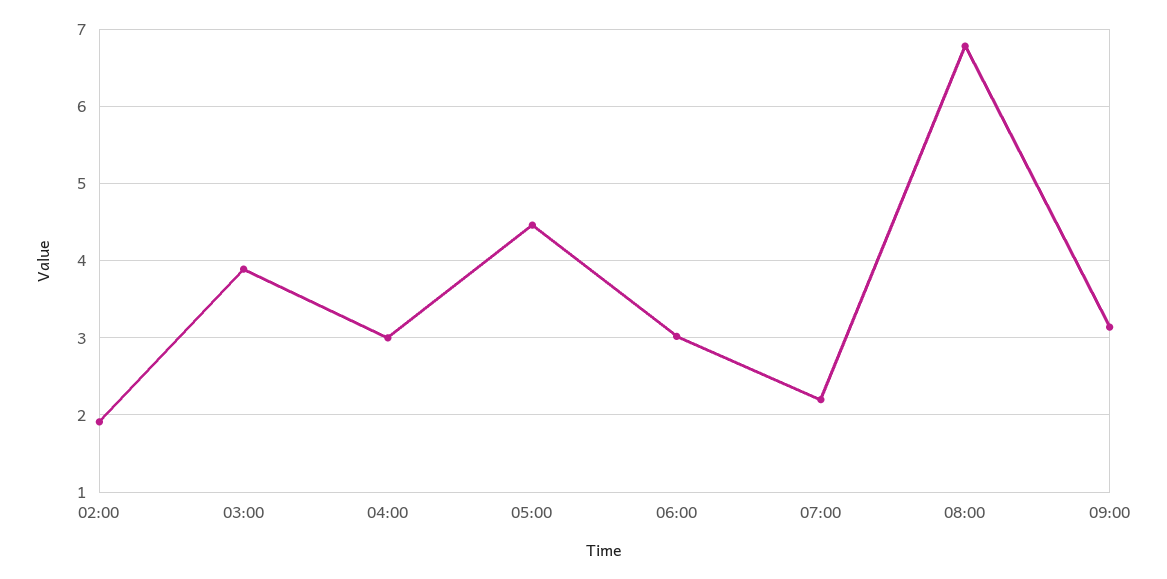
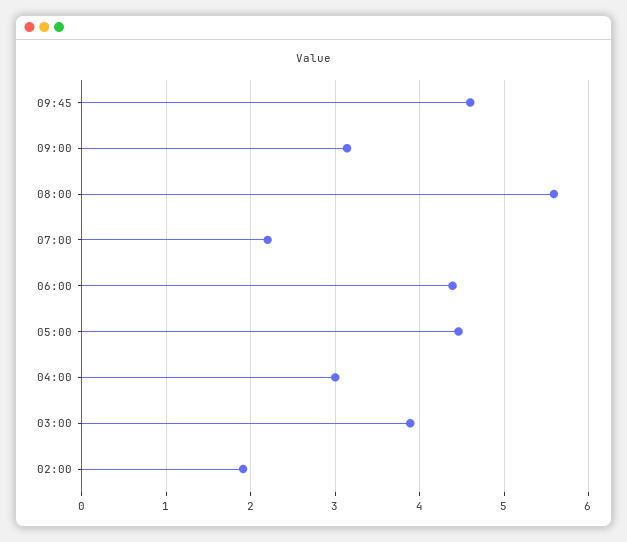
  {
    "02:00": 1.9,
    "03:00": 3.9,
    "04:00": 3,
    "05:00": 4.5,
-   "06:00": 3,
+   "06:00": 4.4,
    "07:00": 2.2,
-   "08:00": 6.8,
+   "08:00": 5.6,
-   "09:00": 3.1
+   "09:00": 3.1,
+   "09:45": 4.6
  }

